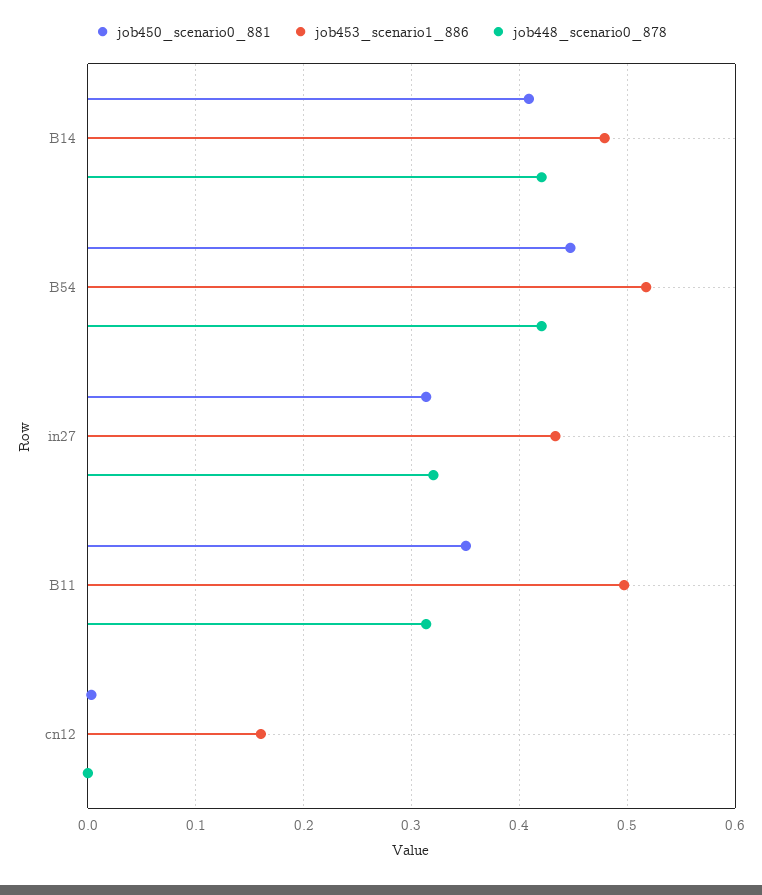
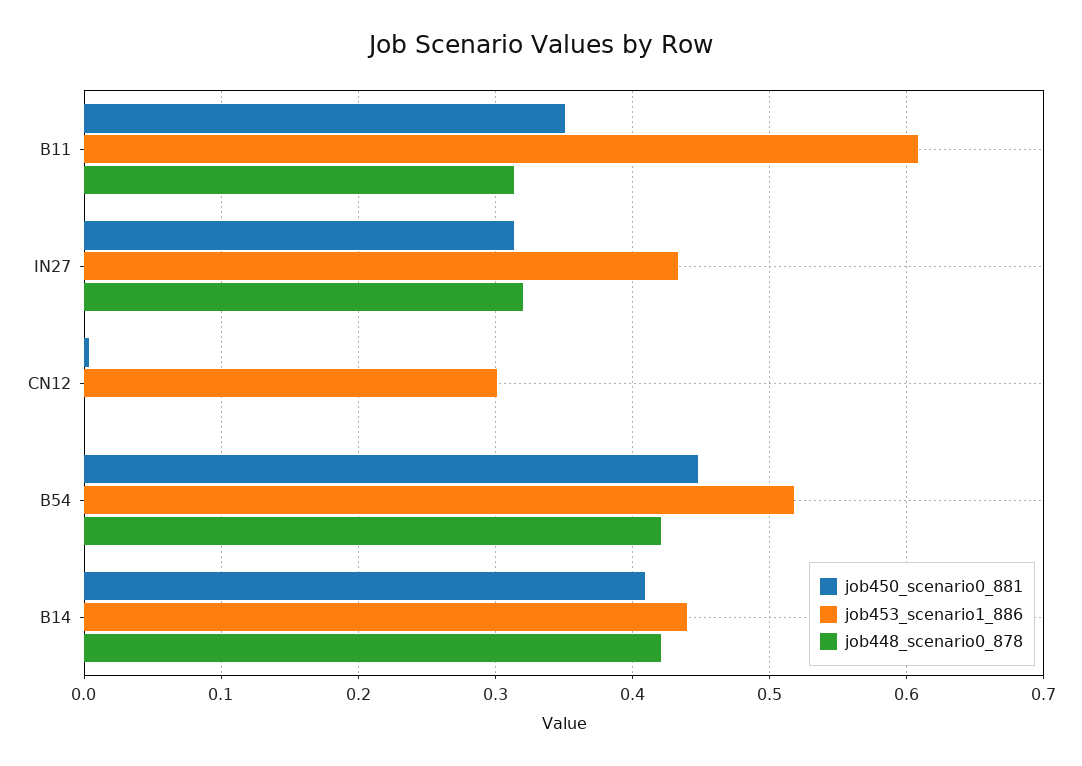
  {
    "job450_scenario0_881": {
      "B14": 0.41,
      "B54": 0.45,
      "in27": 0.31,
      "B11": 0.35,
      "cn12": 0
    },
    "job453_scenario1_886": {
-     "B14": 0.48,
+     "B14": 0.44,
      "B54": 0.52,
      "in27": 0.43,
-     "B11": 0.5,
+     "B11": 0.61,
-     "cn12": 0.16
+     "cn12": 0.3
    },
    "job448_scenario0_878": {
      "B14": 0.42,
      "B54": 0.42,
      "in27": 0.32,
      "B11": 0.31,
      "cn12": 0
    }
  }

